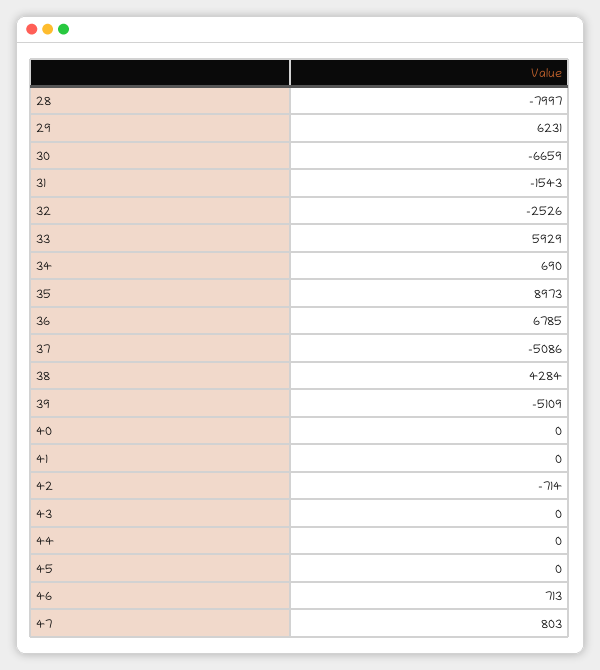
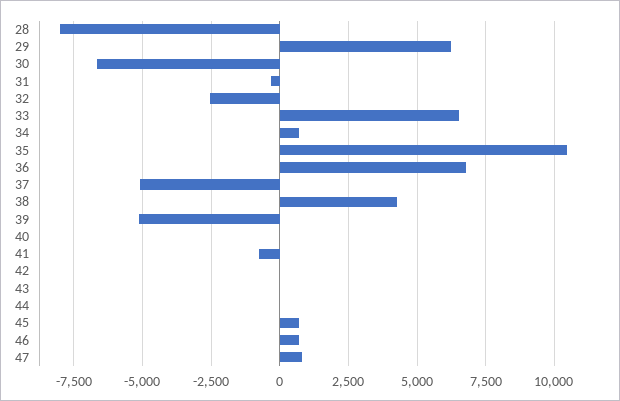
  {
    "28": -7997,
    "29": 6231,
    "30": -6659,
-   "31": -1543,
+   "31": -250,
    "32": -2526,
-   "33": 5929,
+   "33": 6500,
    "34": 690,
-   "35": 8973,
+   "35": 10500,
    "36": 6785,
    "37": -5086,
    "38": 4284,
    "39": -5109,
    "40": 0,
-   "41": 0,
+   "41": -750,
-   "42": -714,
+   "42": 0,
    "43": 0,
    "44": 0,
-   "45": 0,
+   "45": 750,
    "46": 713,
    "47": 803
  }

